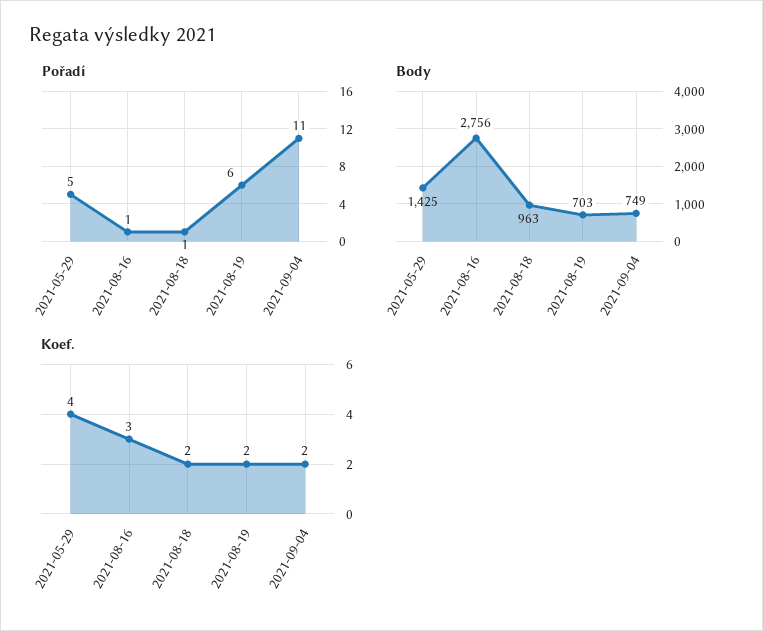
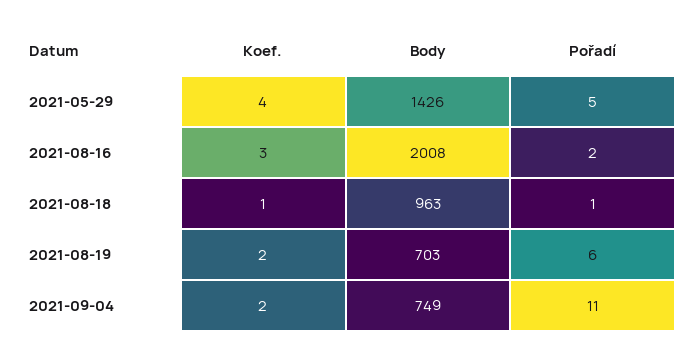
  {
    "Pořadí": {
      "2021-05-29": 5,
-     "2021-08-16": 1,
+     "2021-08-16": 2,
      "2021-08-18": 1,
      "2021-08-19": 6,
      "2021-09-04": 11
    },
    "Body": {
-     "2021-05-29": 1425,
+     "2021-05-29": 1426,
-     "2021-08-16": 2756,
+     "2021-08-16": 2008,
      "2021-08-18": 963,
      "2021-08-19": 703,
      "2021-09-04": 749
    },
    "Koef.": {
      "2021-05-29": 4,
      "2021-08-16": 3,
-     "2021-08-18": 2,
+     "2021-08-18": 1,
      "2021-08-19": 2,
      "2021-09-04": 2
    }
  }

